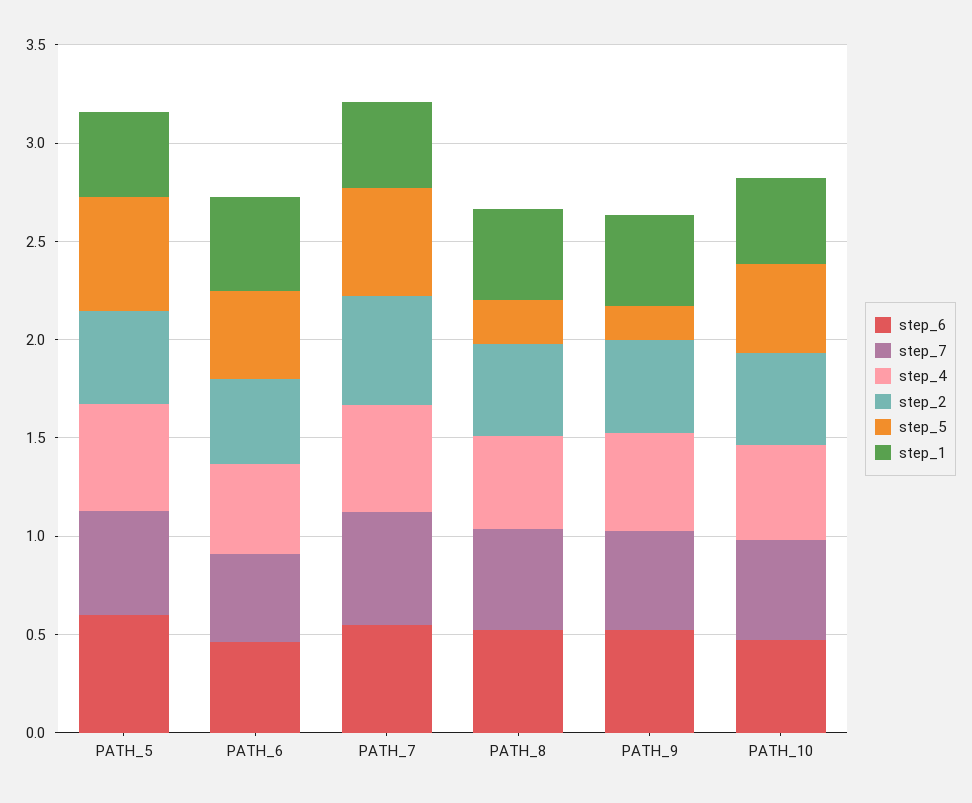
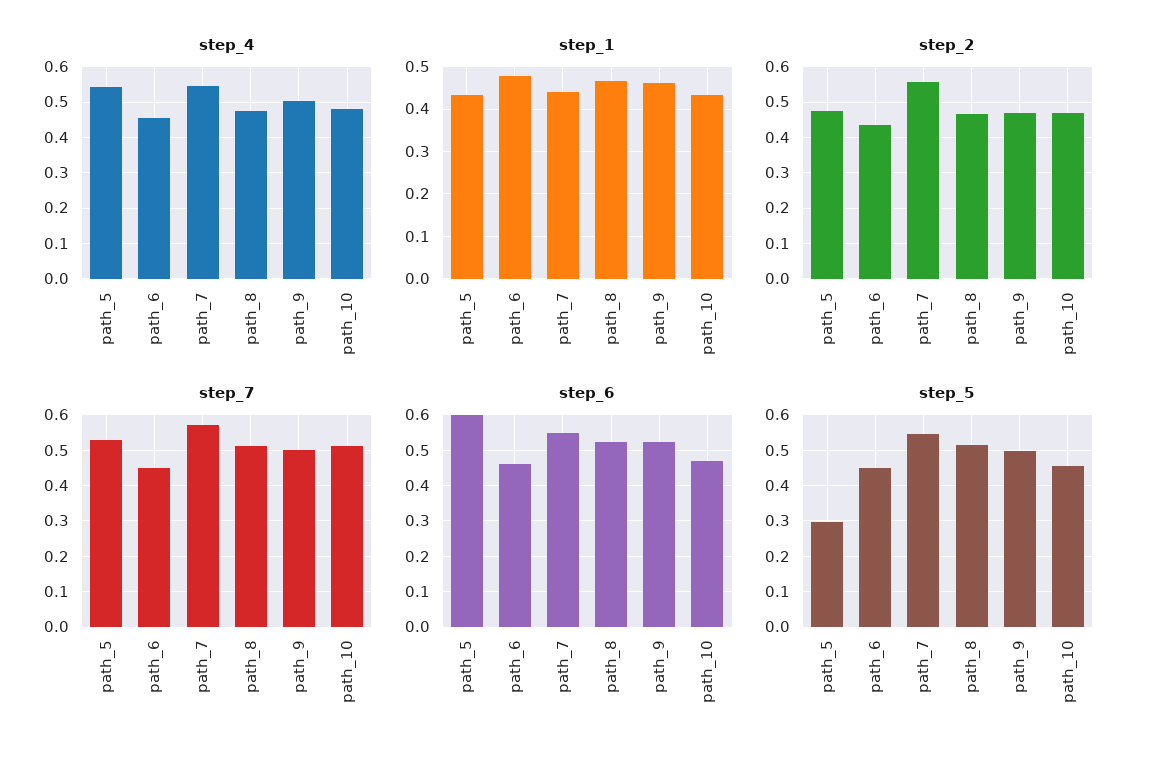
  {
    "step_6": {
      "PATH_5": 0.6,
      "PATH_6": 0.46,
      "PATH_7": 0.54,
      "PATH_8": 0.52,
      "PATH_9": 0.52,
      "PATH_10": 0.46
    },
    "step_7": {
      "PATH_5": 0.52,
      "PATH_6": 0.46,
      "PATH_7": 0.58,
      "PATH_8": 0.52,
      "PATH_9": 0.5,
      "PATH_10": 0.52
    },
    "step_4": {
      "PATH_5": 0.54,
      "PATH_6": 0.46,
      "PATH_7": 0.54,
      "PATH_8": 0.48,
      "PATH_9": 0.5,
      "PATH_10": 0.48
    },
    "step_2": {
      "PATH_5": 0.48,
      "PATH_6": 0.44,
      "PATH_7": 0.56,
      "PATH_8": 0.46,
      "PATH_9": 0.48,
      "PATH_10": 0.48
    },
    "step_5": {
-     "PATH_5": 0.6,
+     "PATH_5": 0.3,
      "PATH_6": 0.46,
      "PATH_7": 0.54,
-     "PATH_8": 0.2,
+     "PATH_8": 0.52,
-     "PATH_9": 0.2,
+     "PATH_9": 0.5,
      "PATH_10": 0.46
    },
    "step_1": {
      "PATH_5": 0.44,
      "PATH_6": 0.48,
      "PATH_7": 0.44,
      "PATH_8": 0.46,
      "PATH_9": 0.46,
      "PATH_10": 0.44
    }
  }

